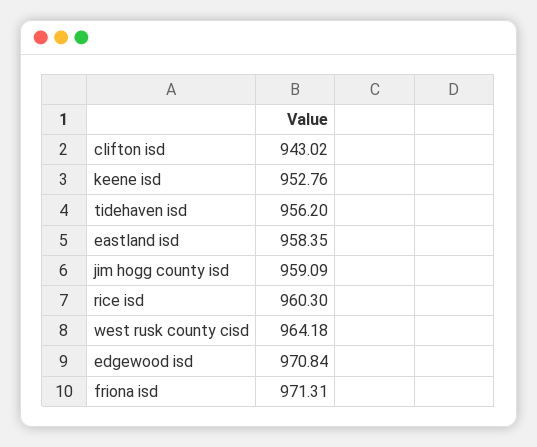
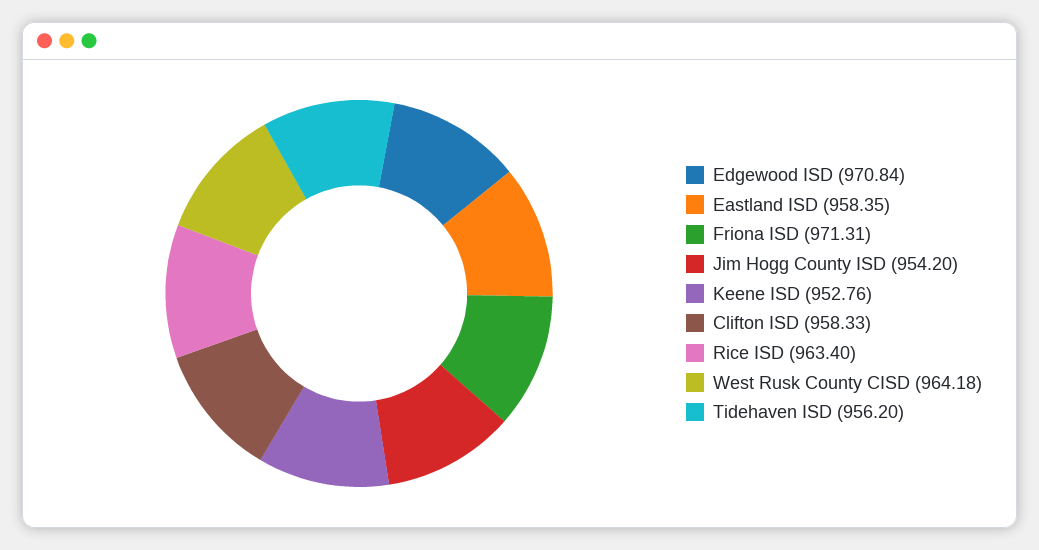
  {
-   "clifton isd": 943.02,
+   "clifton isd": 958.33,
    "keene isd": 952.76,
    "tidehaven isd": 956.2,
    "eastland isd": 958.35,
-   "jim hogg county isd": 959.09,
+   "jim hogg county isd": 954.2,
-   "rice isd": 960.3,
+   "rice isd": 963.4,
    "west rusk county cisd": 964.18,
    "edgewood isd": 970.84,
    "friona isd": 971.31
  }

